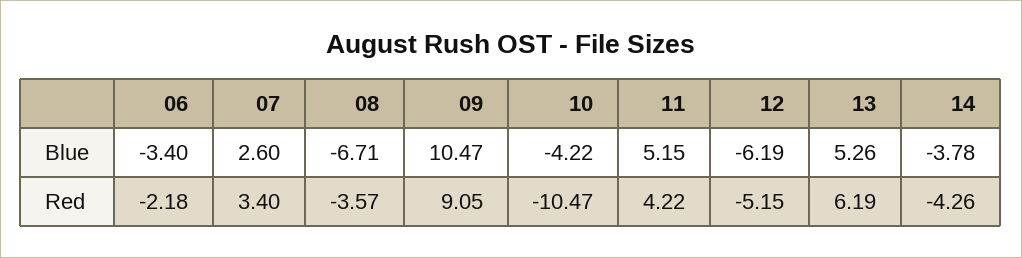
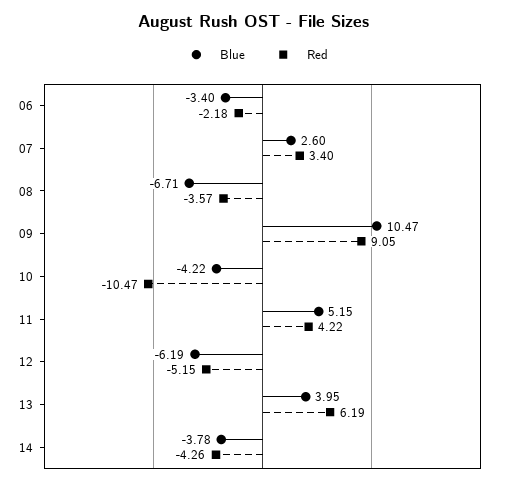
  {
    "Blue": {
      "06": -3.4,
      "07": 2.6,
      "08": -6.71,
      "09": 10.47,
      "10": -4.22,
      "11": 5.15,
      "12": -6.19,
-     "13": 5.26,
+     "13": 3.95,
      "14": -3.78
    },
    "Red": {
      "06": -2.18,
      "07": 3.4,
      "08": -3.57,
      "09": 9.05,
      "10": -10.47,
      "11": 4.22,
      "12": -5.15,
      "13": 6.19,
      "14": -4.26
    }
  }

